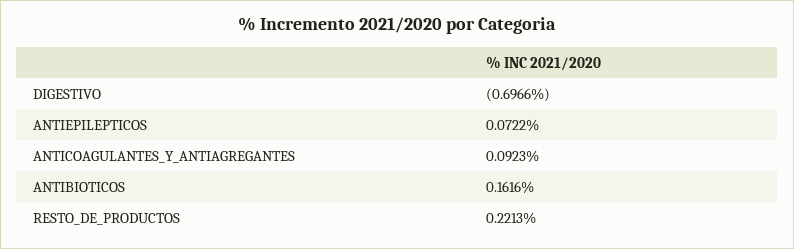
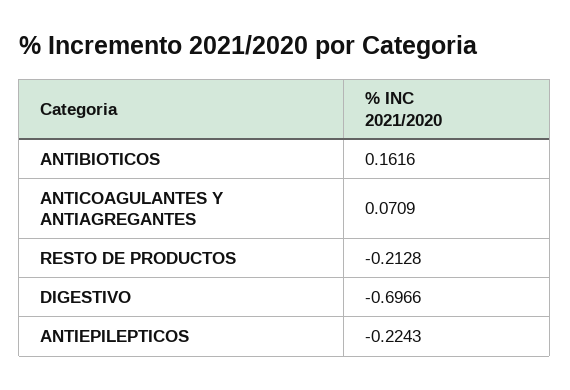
  {
    "DIGESTIVO": -0.6966,
-   "ANTIEPILEPTICOS": 0.0722,
+   "ANTIEPILEPTICOS": -0.2243,
-   "ANTICOAGULANTES_Y_ANTIAGREGANTES": 0.0923,
+   "ANTICOAGULANTES_Y_ANTIAGREGANTES": 0.0709,
    "ANTIBIOTICOS": 0.1616,
-   "RESTO_DE_PRODUCTOS": 0.2213
+   "RESTO_DE_PRODUCTOS": -0.2128
  }

